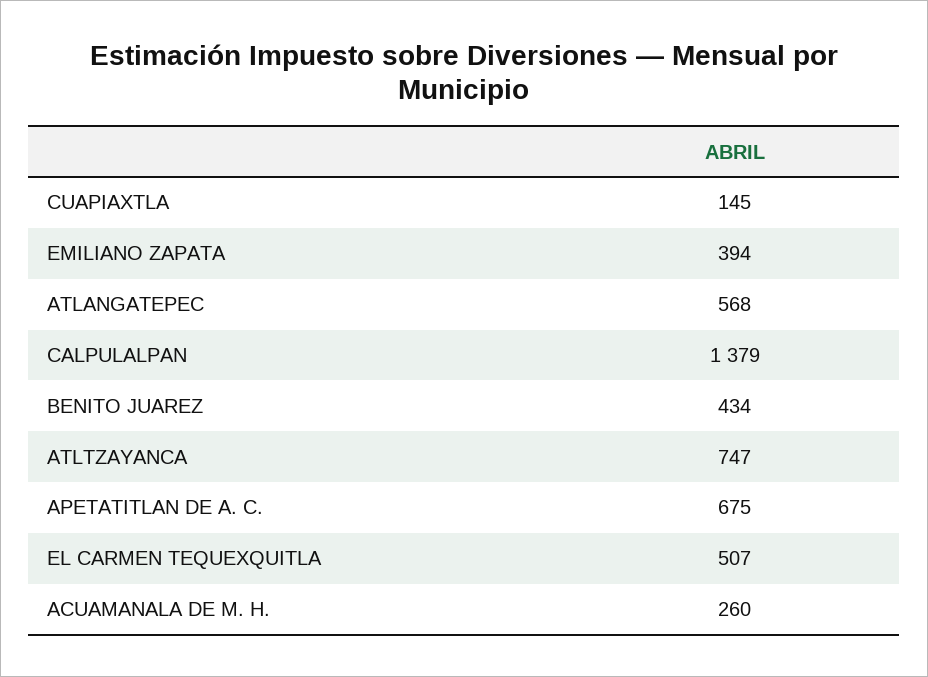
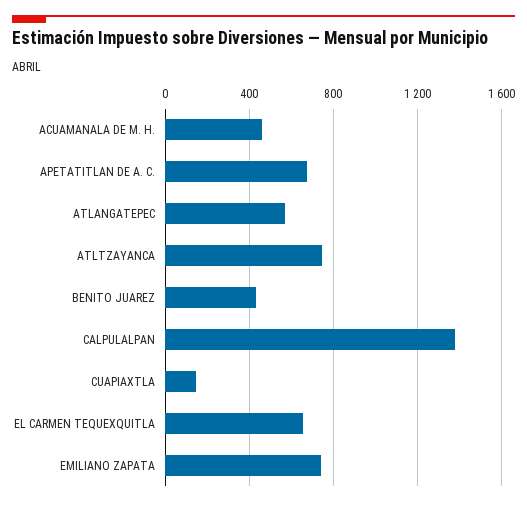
  {
    "CUAPIAXTLA": 145,
-   "EMILIANO ZAPATA": 394,
+   "EMILIANO ZAPATA": 750,
    "ATLANGATEPEC": 568,
    "CALPULALPAN": 1379,
    "BENITO JUAREZ": 434,
    "ATLTZAYANCA": 747,
    "APETATITLAN DE A. C.": 675,
-   "EL CARMEN TEQUEXQUITLA": 507,
+   "EL CARMEN TEQUEXQUITLA": 650,
-   "ACUAMANALA DE M. H.": 260
+   "ACUAMANALA DE M. H.": 450
  }

